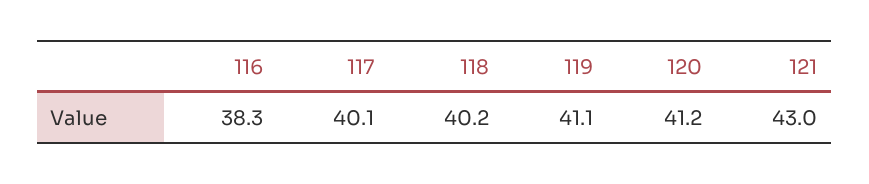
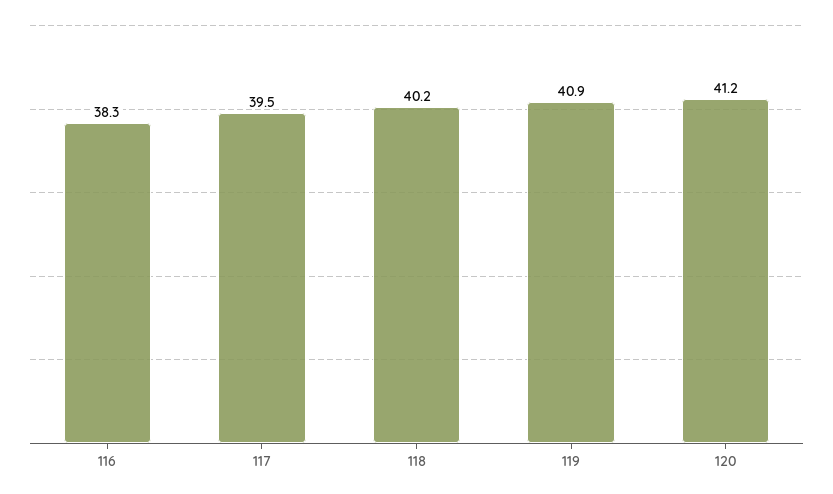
  {
    "116": 38.3,
-   "117": 40.1,
+   "117": 39.5,
    "118": 40.2,
-   "119": 41.1,
+   "119": 40.9,
-   "120": 41.2,
+   "120": 41.2
-   "121": 43
  }

